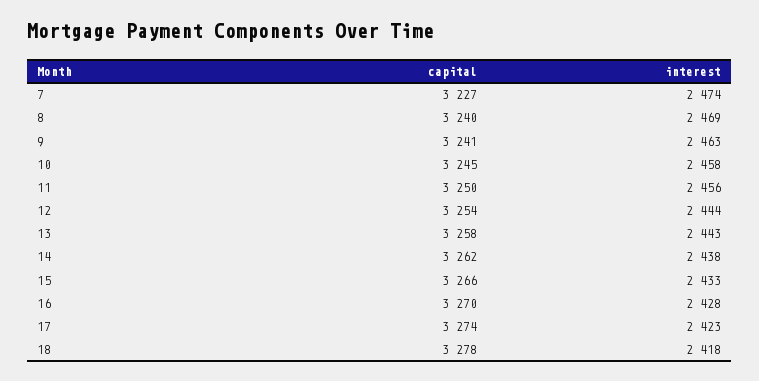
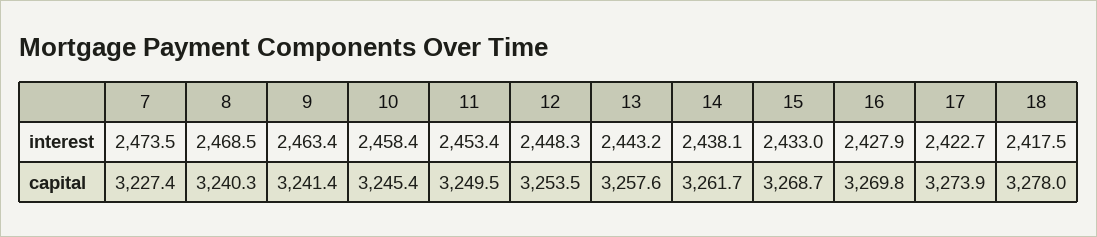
  {
    "capital": {
      "7": 3227.4,
      "8": 3240.3,
      "9": 3241.4,
      "10": 3245.4,
      "11": 3249.5,
      "12": 3253.5,
      "13": 3257.6,
      "14": 3261.7,
-     "15": 3266,
+     "15": 3268.7,
      "16": 3269.8,
      "17": 3273.9,
      "18": 3278
    },
    "interest": {
      "7": 2473.5,
      "8": 2468.5,
      "9": 2463.4,
      "10": 2458.4,
-     "11": 2456,
+     "11": 2453.4,
-     "12": 2444,
+     "12": 2448.3,
      "13": 2443.2,
      "14": 2438.1,
      "15": 2433,
      "16": 2427.9,
      "17": 2422.7,
      "18": 2417.5
    }
  }

